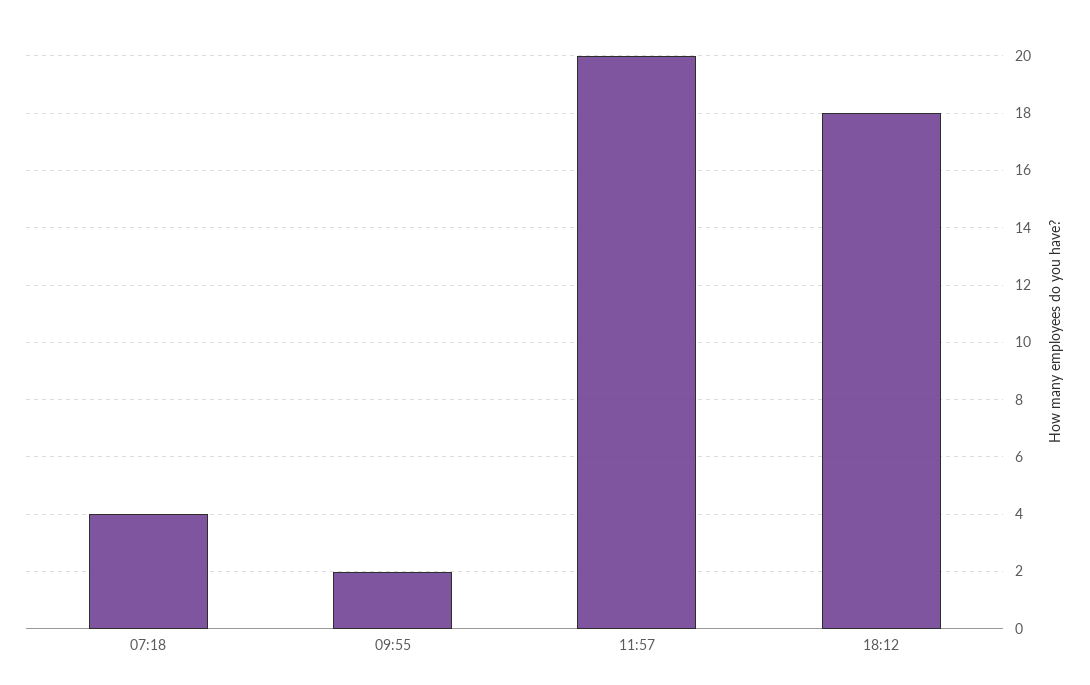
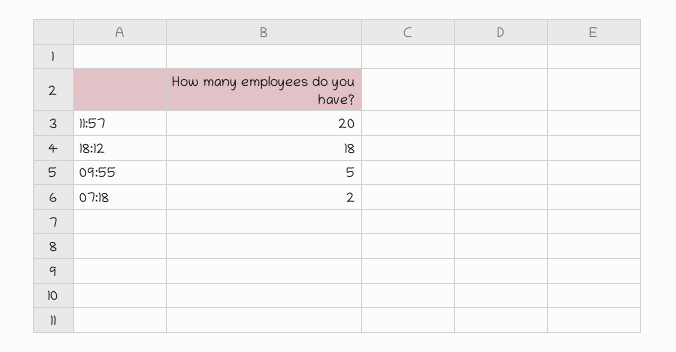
  {
-   "07:18": 4,
+   "07:18": 2,
-   "09:55": 2,
+   "09:55": 5,
    "11:57": 20,
    "18:12": 18
  }

